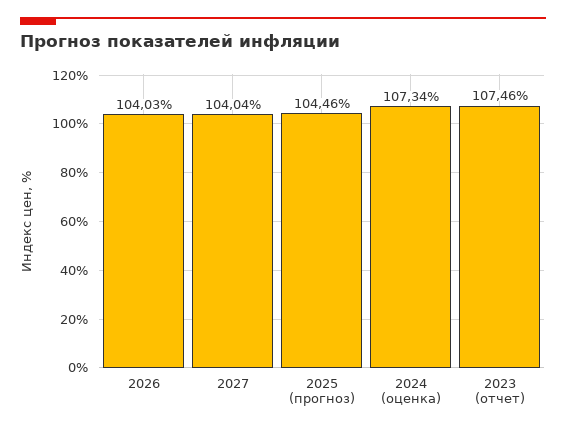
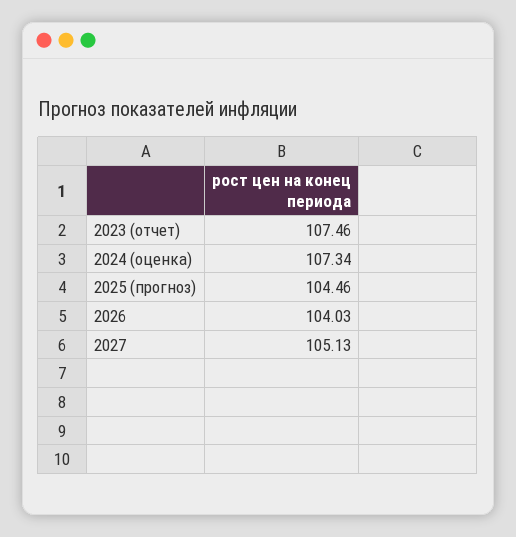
  {
    "2026": 104.03,
-   "2027": 104.04,
+   "2027": 105.13,
    "2025 (прогноз)": 104.46,
    "2024 (оценка)": 107.34,
    "2023 (отчет)": 107.46
  }

